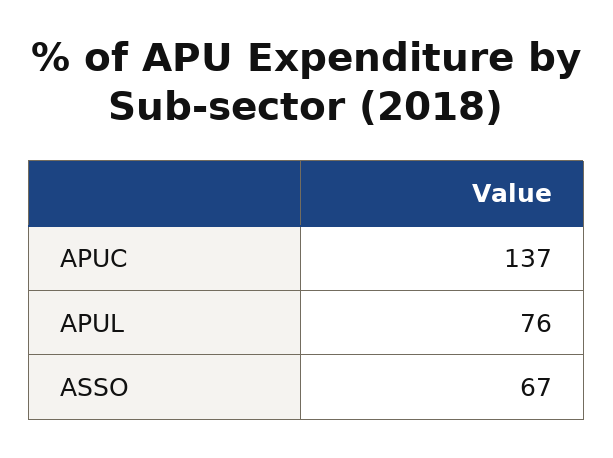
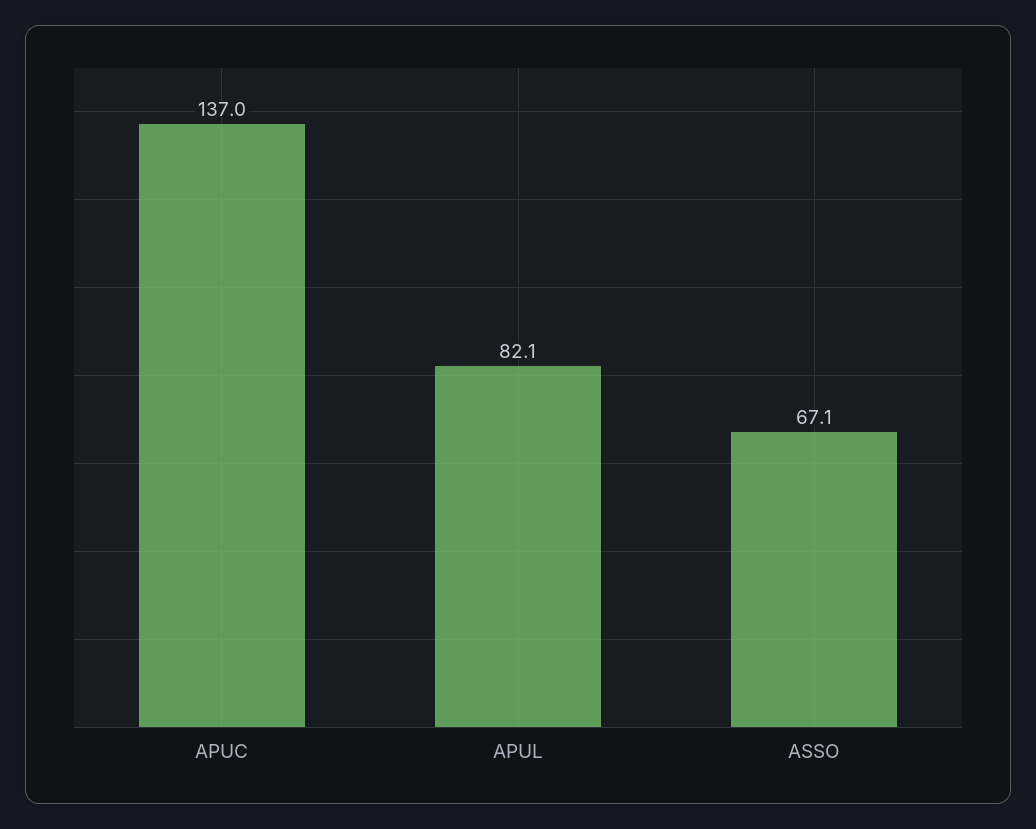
  {
    "APUC": 137,
-   "APUL": 76,
+   "APUL": 82.1,
    "ASSO": 67.1
  }

